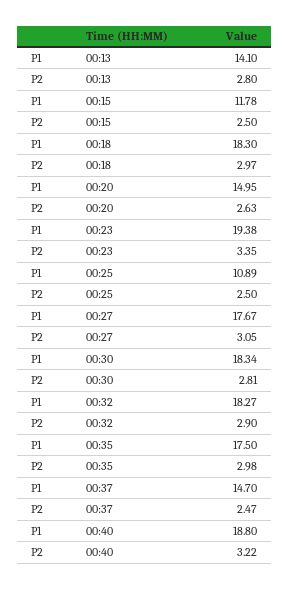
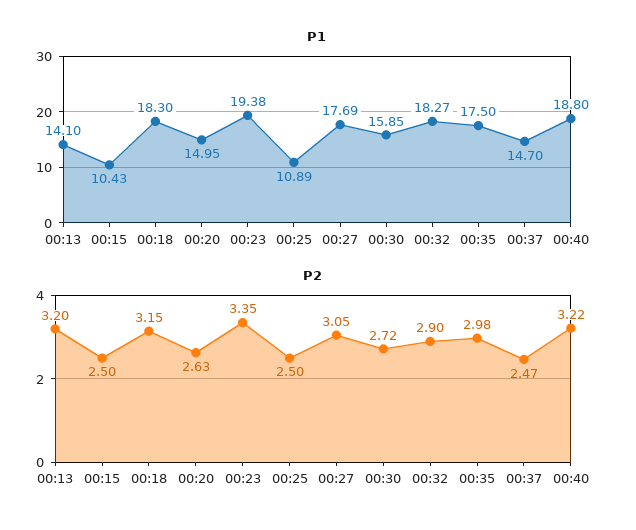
  {
    "P1": {
      "00:13": 14.1,
-     "00:15": 11.78,
+     "00:15": 10.43,
      "00:18": 18.3,
      "00:20": 14.95,
      "00:23": 19.38,
      "00:25": 10.89,
-     "00:27": 17.67,
+     "00:27": 17.69,
-     "00:30": 18.34,
+     "00:30": 15.85,
      "00:32": 18.27,
      "00:35": 17.5,
      "00:37": 14.7,
      "00:40": 18.8
    },
    "P2": {
-     "00:13": 2.8,
+     "00:13": 3.2,
      "00:15": 2.5,
-     "00:18": 2.97,
+     "00:18": 3.15,
      "00:20": 2.63,
      "00:23": 3.35,
      "00:25": 2.5,
      "00:27": 3.05,
-     "00:30": 2.81,
+     "00:30": 2.72,
      "00:32": 2.9,
      "00:35": 2.98,
      "00:37": 2.47,
      "00:40": 3.22
    }
  }

